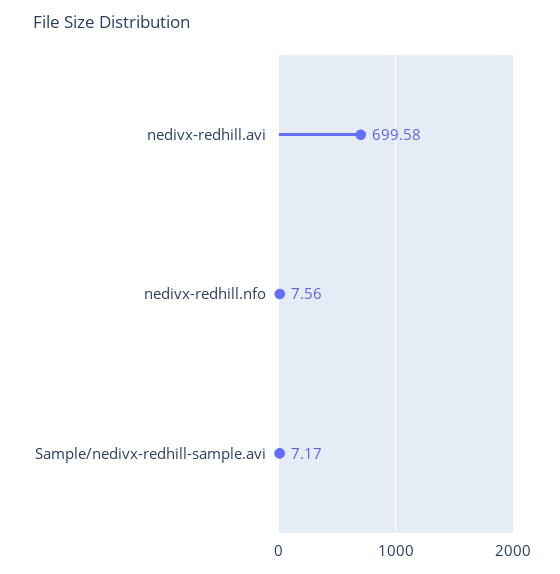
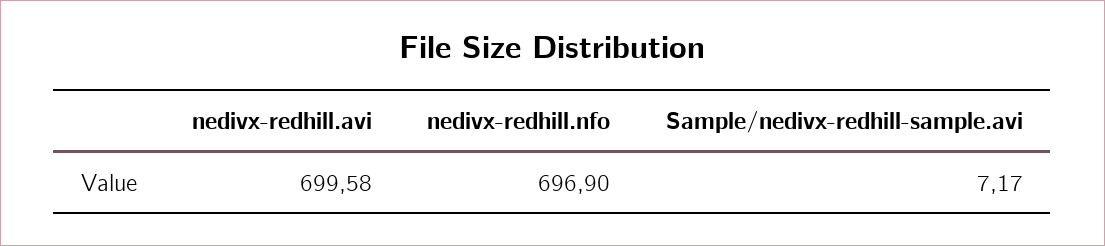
  {
    "nedivx-redhill.avi": 699.58,
-   "nedivx-redhill.nfo": 7.56,
+   "nedivx-redhill.nfo": 696.9,
    "Sample/nedivx-redhill-sample.avi": 7.17
  }

